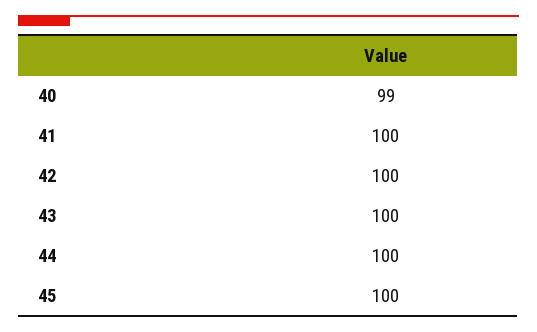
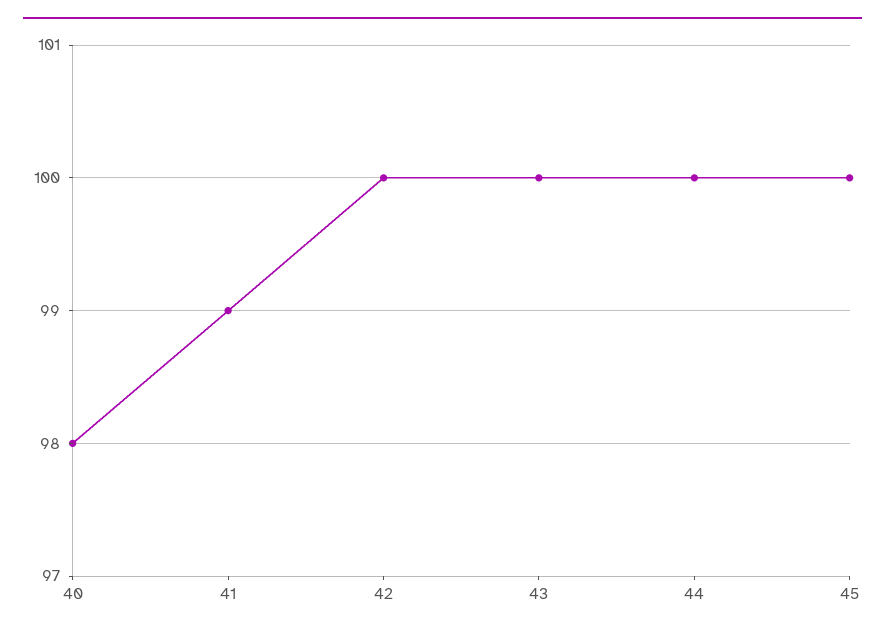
  {
-   "40": 99,
+   "40": 98,
-   "41": 100,
+   "41": 99,
    "42": 100,
    "43": 100,
    "44": 100,
    "45": 100
  }

